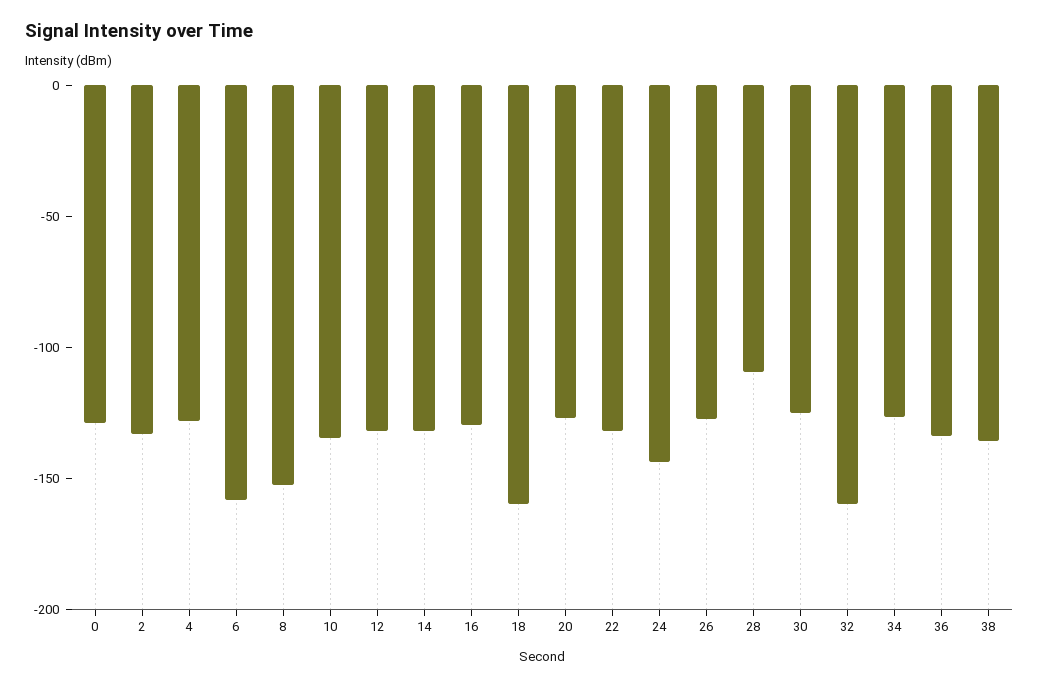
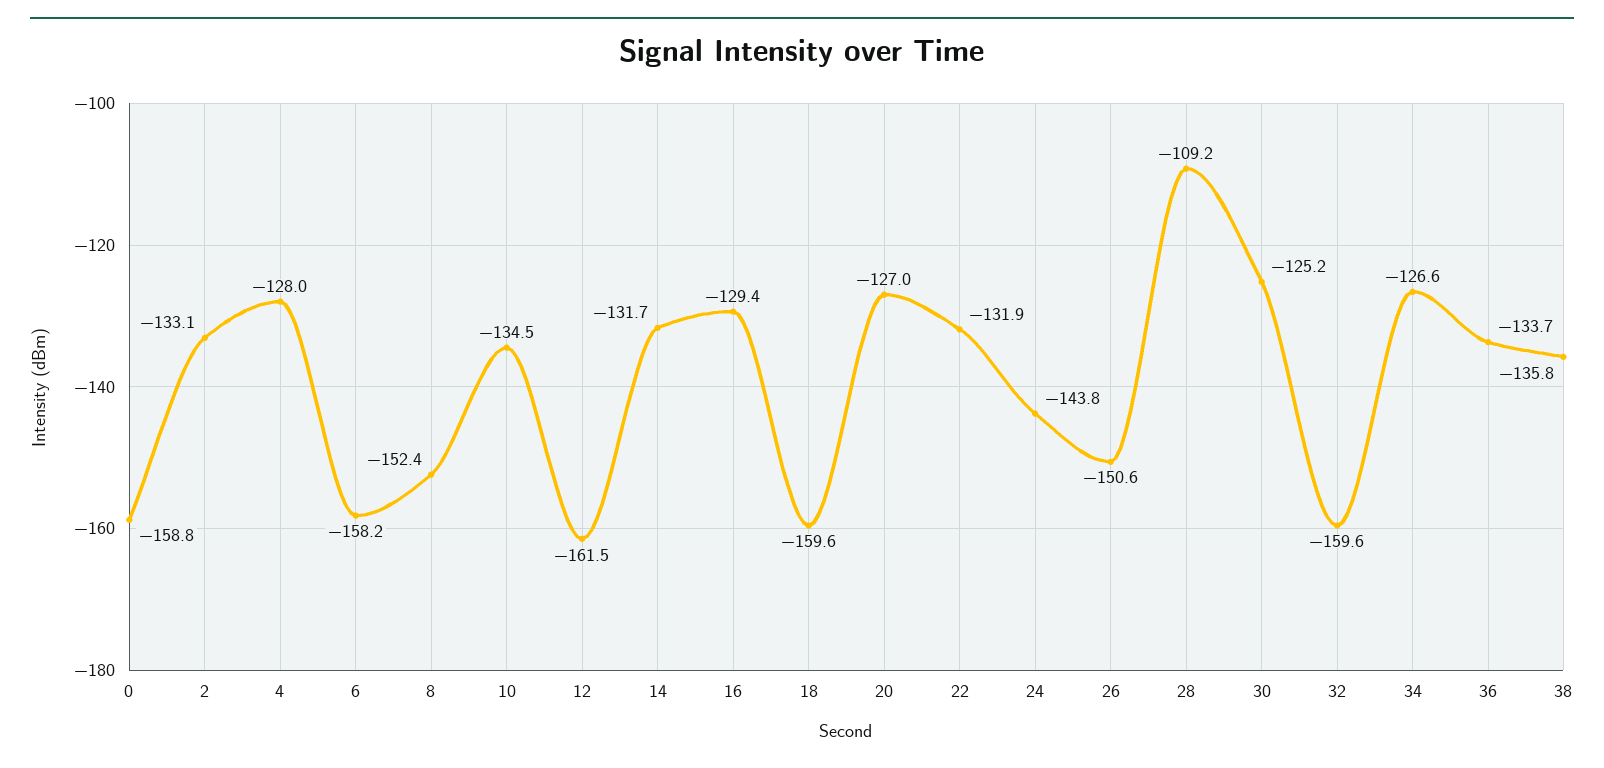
  {
-   "0": -130,
+   "0": -158.8,
    "2": -133.1,
    "4": -128,
    "6": -158.2,
    "8": -152.4,
    "10": -134.5,
-   "12": -130,
+   "12": -161.5,
    "14": -131.7,
    "16": -129.4,
    "18": -159.6,
    "20": -127,
    "22": -131.9,
    "24": -143.8,
-   "26": -130,
+   "26": -150.6,
    "28": -109.2,
    "30": -125.2,
    "32": -159.6,
    "34": -126.6,
    "36": -133.7,
    "38": -135.8
  }

